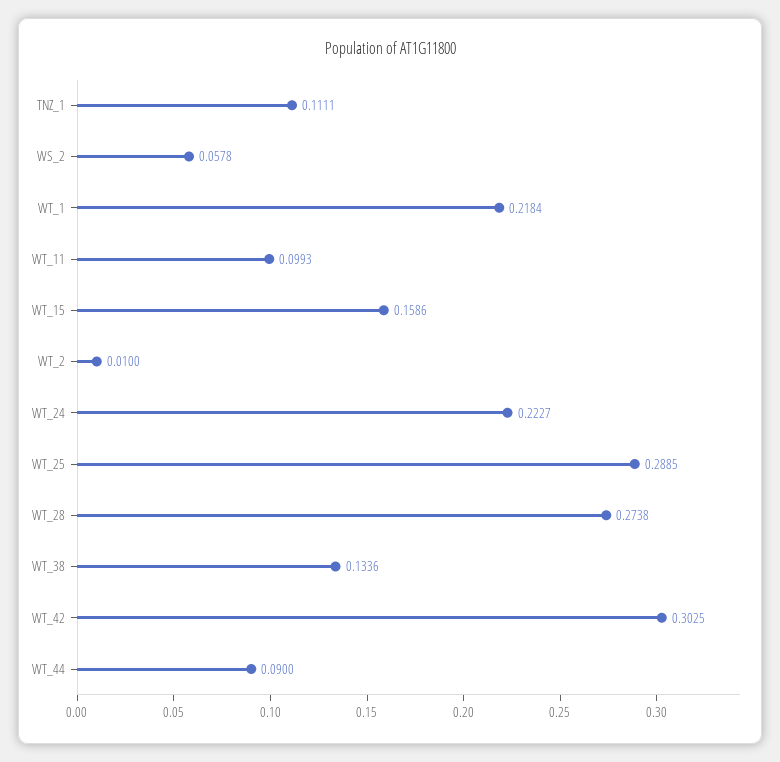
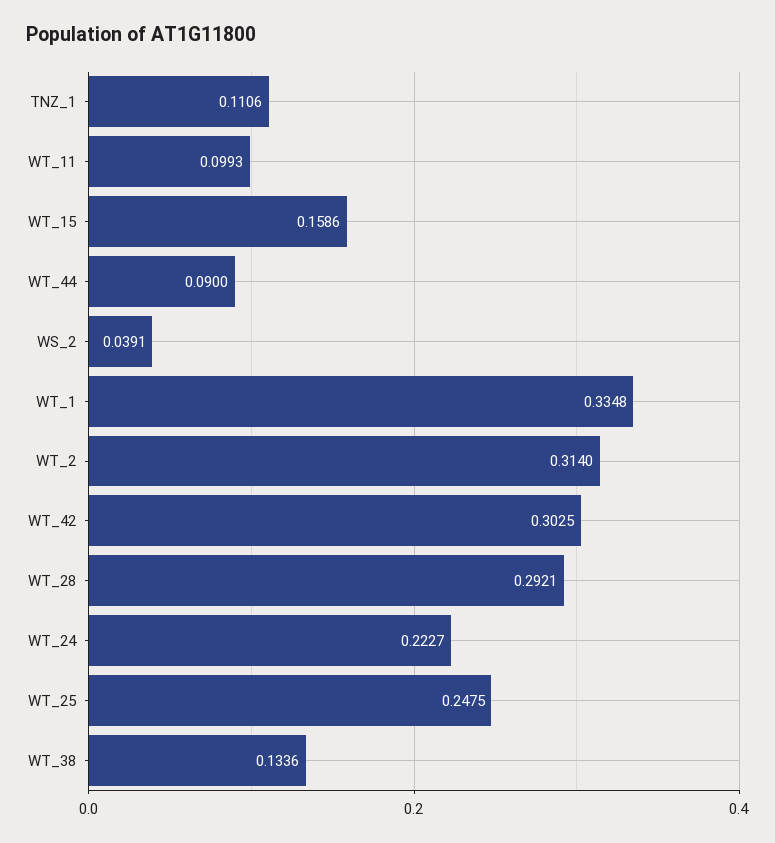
  {
-   "TNZ_1": 0.1111,
+   "TNZ_1": 0.1106,
-   "WS_2": 0.0578,
+   "WS_2": 0.0391,
-   "WT_1": 0.2184,
+   "WT_1": 0.3348,
    "WT_11": 0.0993,
    "WT_15": 0.1586,
-   "WT_2": 0.01,
+   "WT_2": 0.314,
    "WT_24": 0.2227,
-   "WT_25": 0.2885,
+   "WT_25": 0.2475,
-   "WT_28": 0.2738,
+   "WT_28": 0.2921,
    "WT_38": 0.1336,
    "WT_42": 0.3025,
    "WT_44": 0.09
  }

